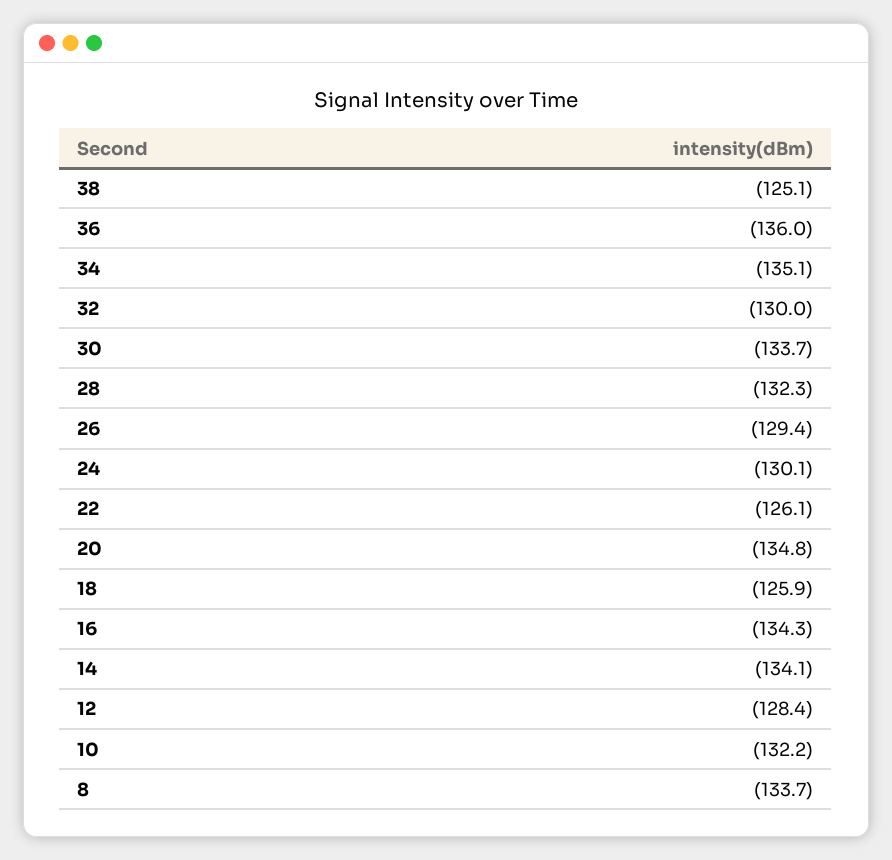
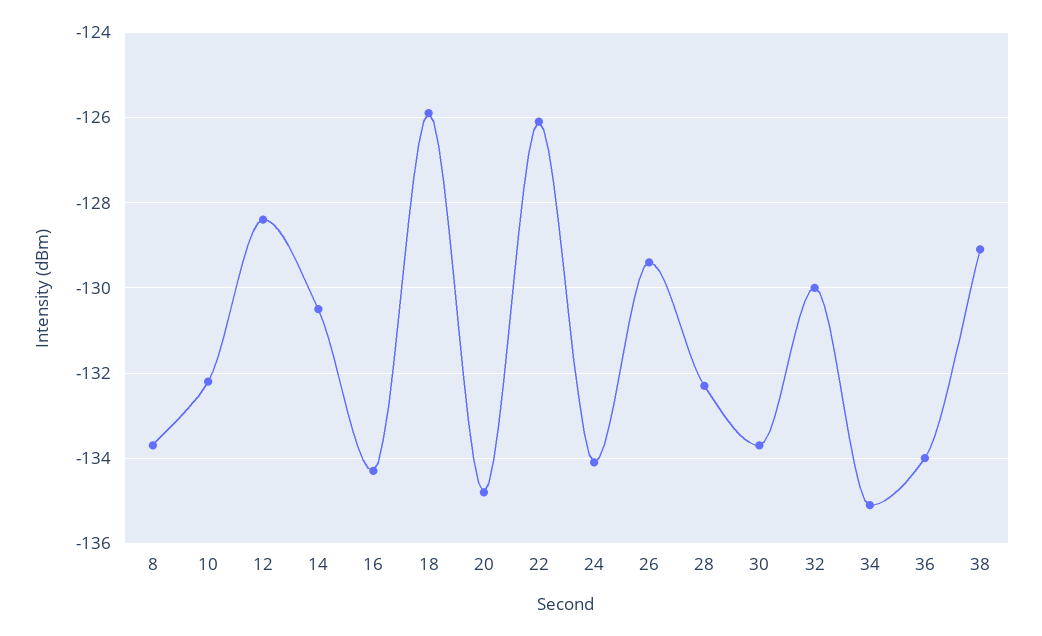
  {
-   "38": -125.1,
+   "38": -129,
-   "36": -136,
+   "36": -134,
    "34": -135.1,
    "32": -130,
    "30": -133.7,
    "28": -132.3,
    "26": -129.4,
-   "24": -130.1,
+   "24": -134,
    "22": -126.1,
    "20": -134.8,
    "18": -125.9,
    "16": -134.3,
-   "14": -134.1,
+   "14": -130.5,
    "12": -128.4,
    "10": -132.2,
    "8": -133.7
  }

